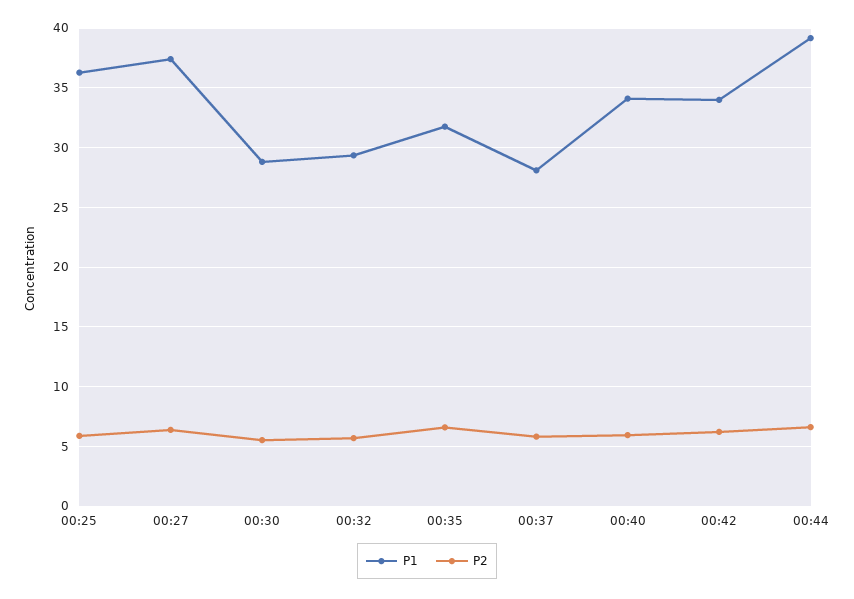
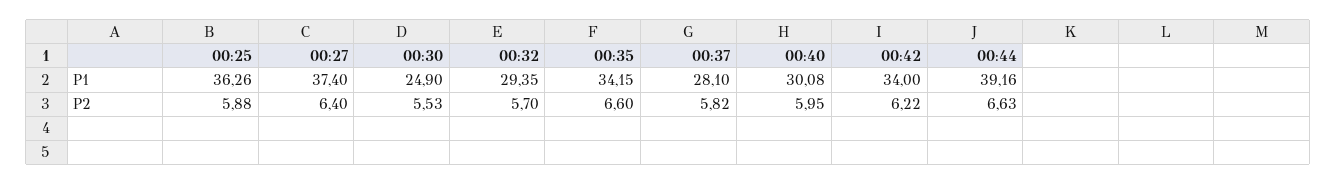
  {
    "P1": {
      "00:25": 36.26,
      "00:27": 37.4,
-     "00:30": 29,
+     "00:30": 24.9,
      "00:32": 29.35,
-     "00:35": 32,
+     "00:35": 34.15,
      "00:37": 28.1,
-     "00:40": 34,
+     "00:40": 30.08,
      "00:42": 34,
      "00:44": 39.16
    },
    "P2": {
      "00:25": 5.88,
      "00:27": 6.4,
      "00:30": 5.53,
      "00:32": 5.7,
      "00:35": 6.6,
      "00:37": 5.82,
      "00:40": 5.95,
      "00:42": 6.22,
      "00:44": 6.63
    }
  }

